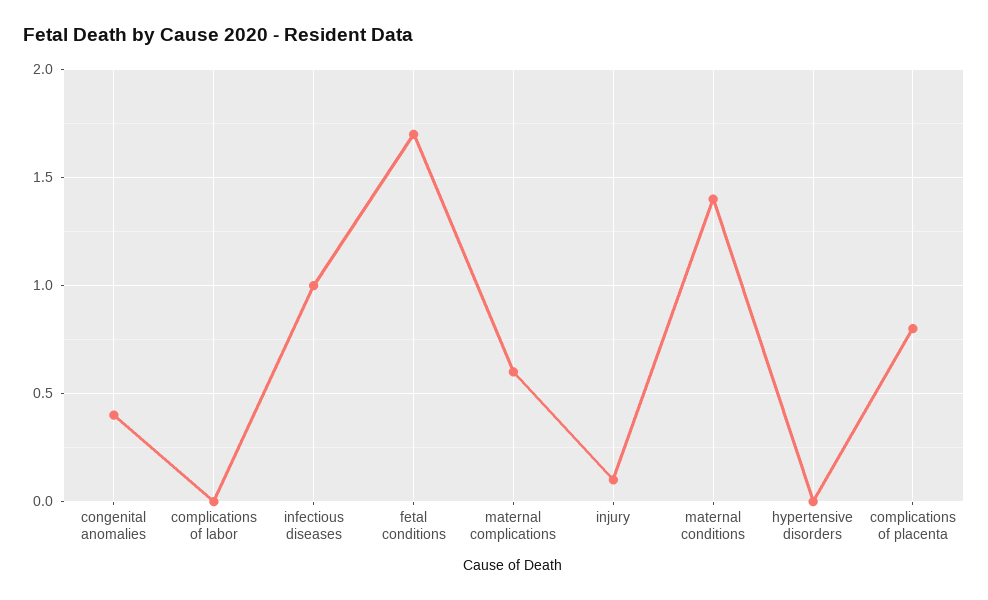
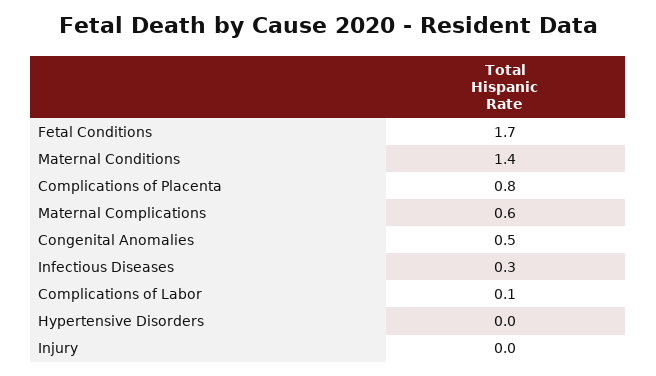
  {
-   "congenital anomalies": 0.4,
+   "congenital anomalies": 0.5,
-   "complications of labor": 0,
+   "complications of labor": 0.1,
-   "infectious diseases": 1,
+   "infectious diseases": 0.3,
    "fetal conditions": 1.7,
    "maternal complications": 0.6,
-   "injury": 0.1,
+   "injury": 0,
    "maternal conditions": 1.4,
    "hypertensive disorders": 0,
    "complications of placenta": 0.8
  }

